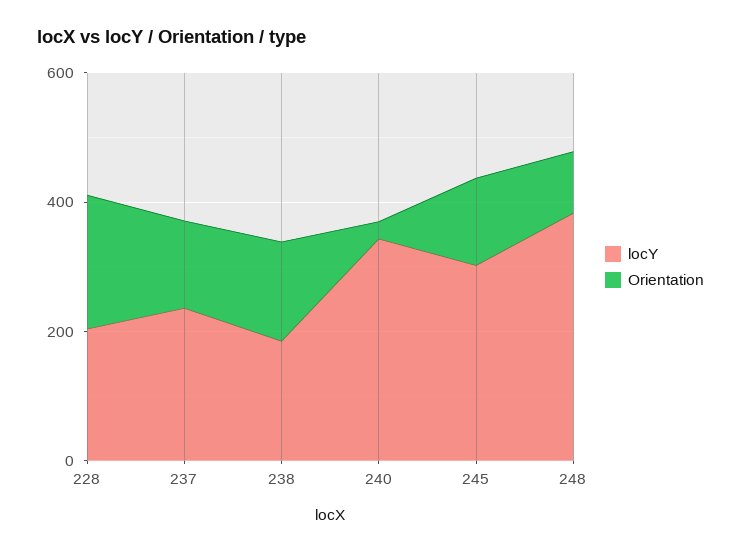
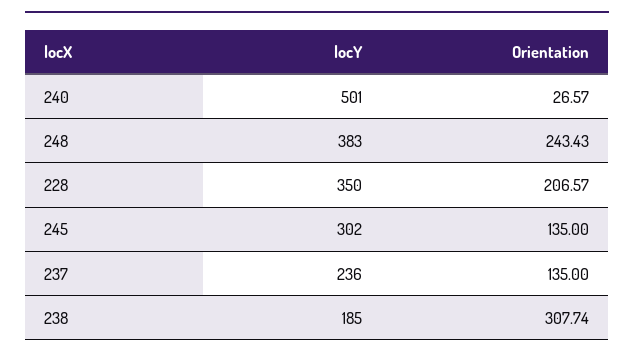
  {
    "locY": {
-     "228": 200,
+     "228": 350,
      "237": 236,
      "238": 185,
-     "240": 350,
+     "240": 501,
      "245": 302,
      "248": 383
    },
    "Orientation": {
      "228": 206.57,
      "237": 135,
-     "238": 150,
+     "238": 307.74,
      "240": 26.57,
      "245": 135,
-     "248": 100
+     "248": 243.43
    }
  }

